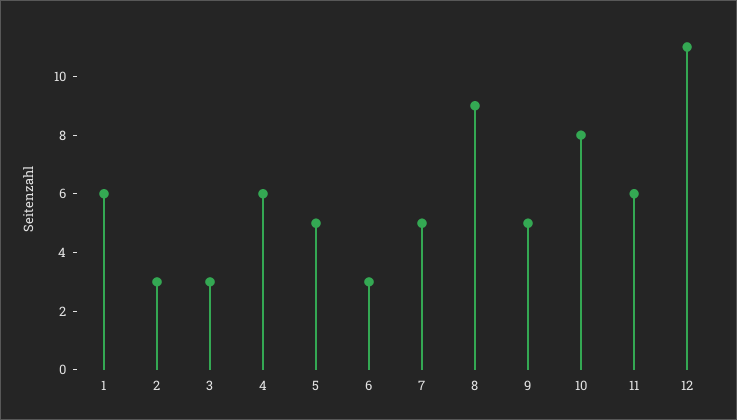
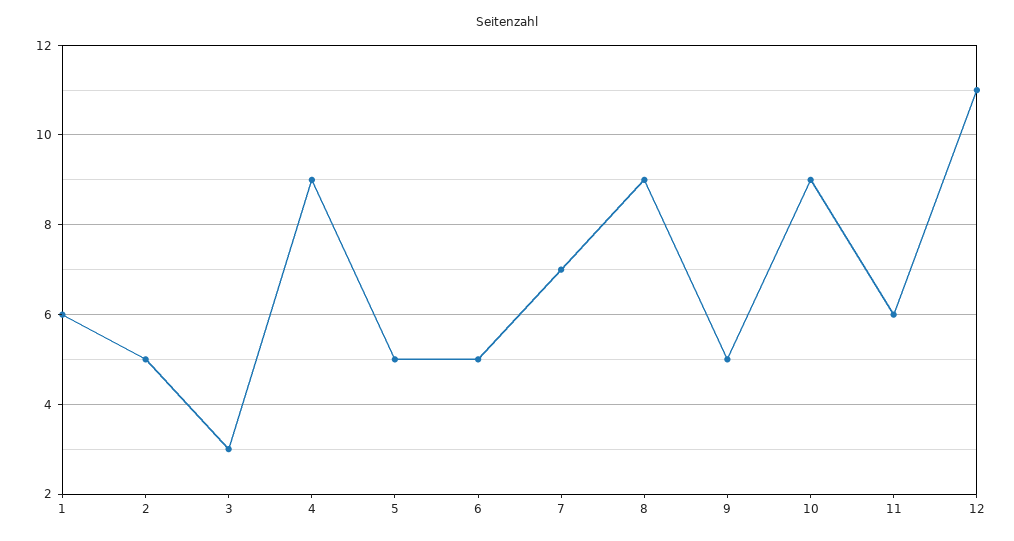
  {
    "1": 6,
-   "2": 3,
+   "2": 5,
    "3": 3,
-   "4": 6,
+   "4": 9,
    "5": 5,
-   "6": 3,
+   "6": 5,
-   "7": 5,
+   "7": 7,
    "8": 9,
    "9": 5,
-   "10": 8,
+   "10": 9,
    "11": 6,
    "12": 11
  }

